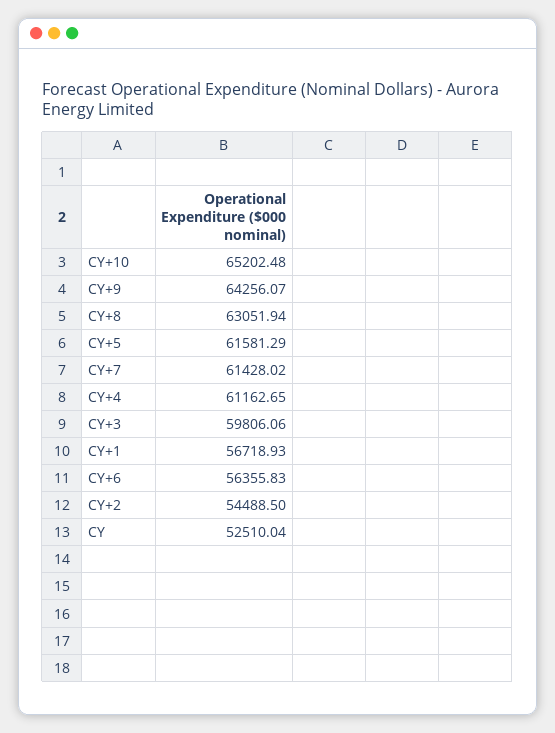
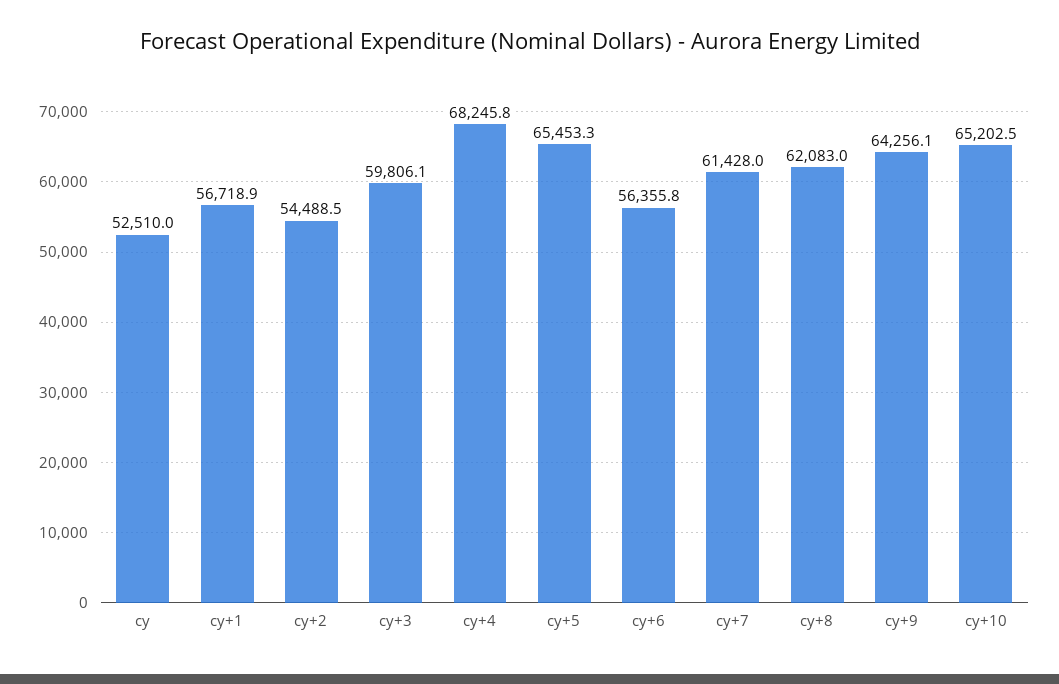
  {
    "CY+10": 65202.48,
    "CY+9": 64256.07,
-   "CY+8": 63051.94,
+   "CY+8": 62083,
-   "CY+5": 61581.29,
+   "CY+5": 65453.3,
    "CY+7": 61428.02,
-   "CY+4": 61162.65,
+   "CY+4": 68245.8,
    "CY+3": 59806.06,
    "CY+1": 56718.93,
    "CY+6": 56355.83,
    "CY+2": 54488.5,
    "CY": 52510.04
  }

